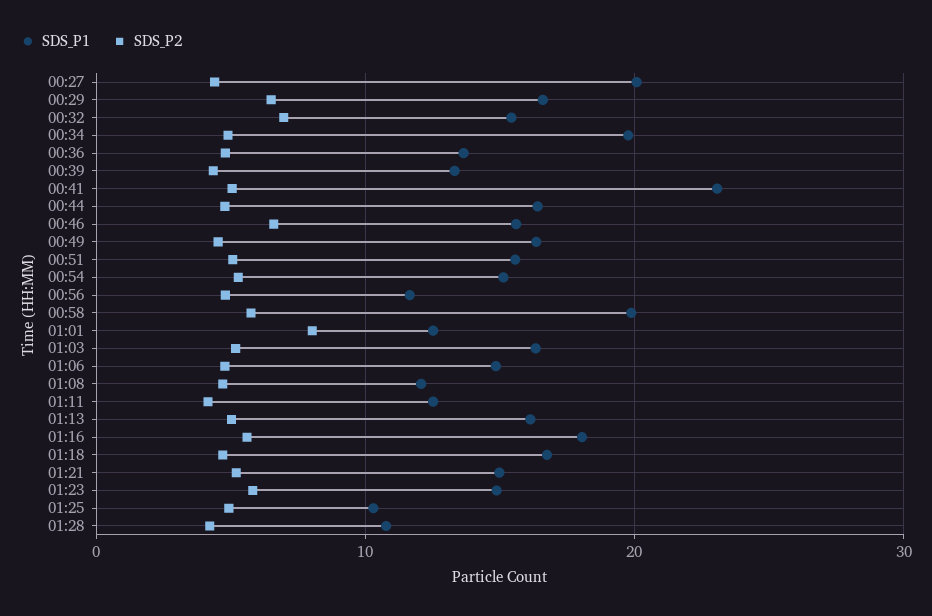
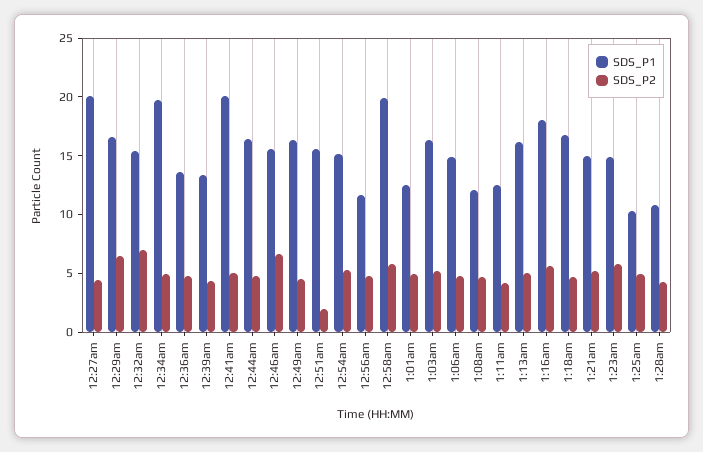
  {
    "SDS_P1": {
      "00:27": 20,
      "00:29": 17,
      "00:32": 15,
      "00:34": 20,
      "00:36": 14,
      "00:39": 13,
-     "00:41": 23,
+     "00:41": 20,
      "00:44": 16,
      "00:46": 16,
      "00:49": 16,
      "00:51": 16,
      "00:54": 15,
      "00:56": 12,
      "00:58": 20,
      "01:01": 13,
      "01:03": 16,
      "01:06": 15,
      "01:08": 12,
      "01:11": 13,
      "01:13": 16,
      "01:16": 18,
      "01:18": 17,
      "01:21": 15,
      "01:23": 15,
      "01:25": 10,
      "01:28": 11
    },
    "SDS_P2": {
      "00:27": 4,
      "00:29": 7,
      "00:32": 7,
      "00:34": 5,
      "00:36": 5,
      "00:39": 4,
      "00:41": 5,
      "00:44": 5,
      "00:46": 7,
      "00:49": 5,
-     "00:51": 5,
+     "00:51": 2,
      "00:54": 5,
      "00:56": 5,
      "00:58": 6,
-     "01:01": 8,
+     "01:01": 5,
      "01:03": 5,
      "01:06": 5,
      "01:08": 5,
      "01:11": 4,
      "01:13": 5,
      "01:16": 6,
      "01:18": 5,
      "01:21": 5,
      "01:23": 6,
      "01:25": 5,
      "01:28": 4
    }
  }

